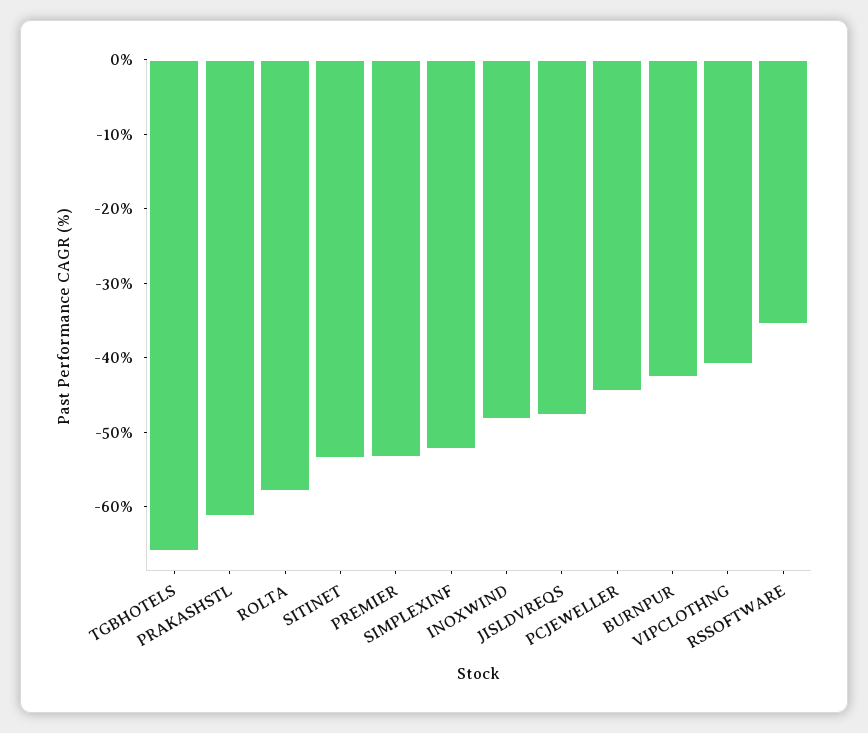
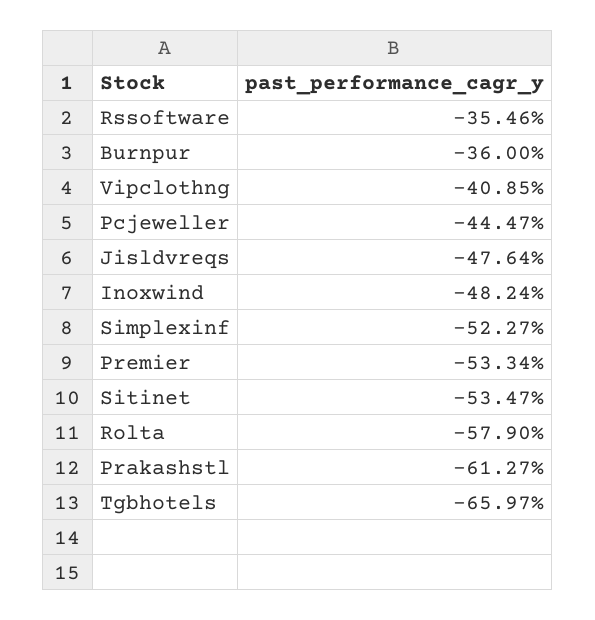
  {
    "TGBHOTELS": -65.97,
    "PRAKASHSTL": -61.27,
    "ROLTA": -57.9,
    "SITINET": -53.47,
    "PREMIER": -53.34,
    "SIMPLEXINF": -52.27,
    "INOXWIND": -48.24,
    "JISLDVREQS": -47.64,
    "PCJEWELLER": -44.47,
-   "BURNPUR": -42,
+   "BURNPUR": -36,
    "VIPCLOTHNG": -40.85,
    "RSSOFTWARE": -35.46
  }

